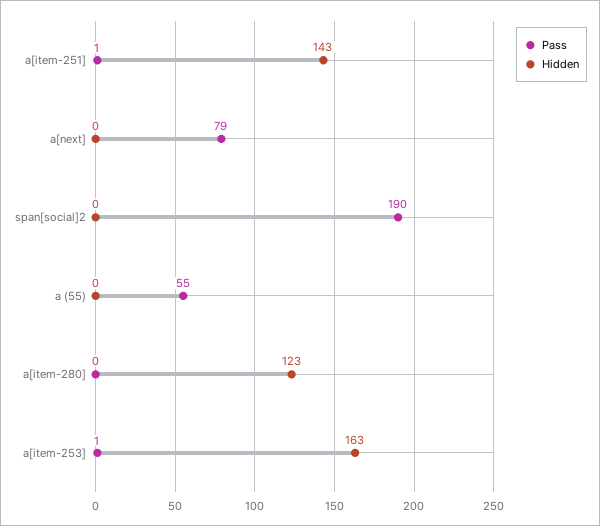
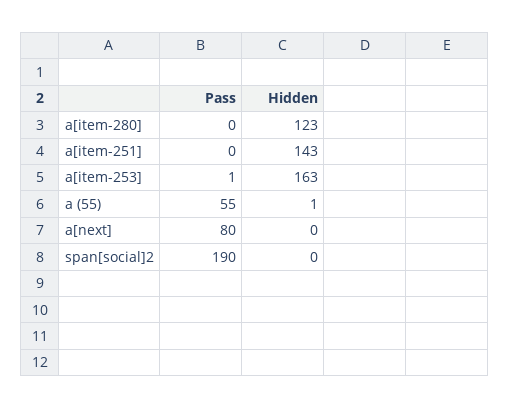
  {
    "Pass": {
-     "a[item-251]": 1,
+     "a[item-251]": 0,
-     "a[next]": 79,
+     "a[next]": 80,
      "span[social]2": 190,
      "a (55)": 55,
      "a[item-280]": 0,
      "a[item-253]": 1
    },
    "Hidden": {
      "a[item-251]": 143,
      "a[next]": 0,
      "span[social]2": 0,
-     "a (55)": 0,
+     "a (55)": 1,
      "a[item-280]": 123,
      "a[item-253]": 163
    }
  }

